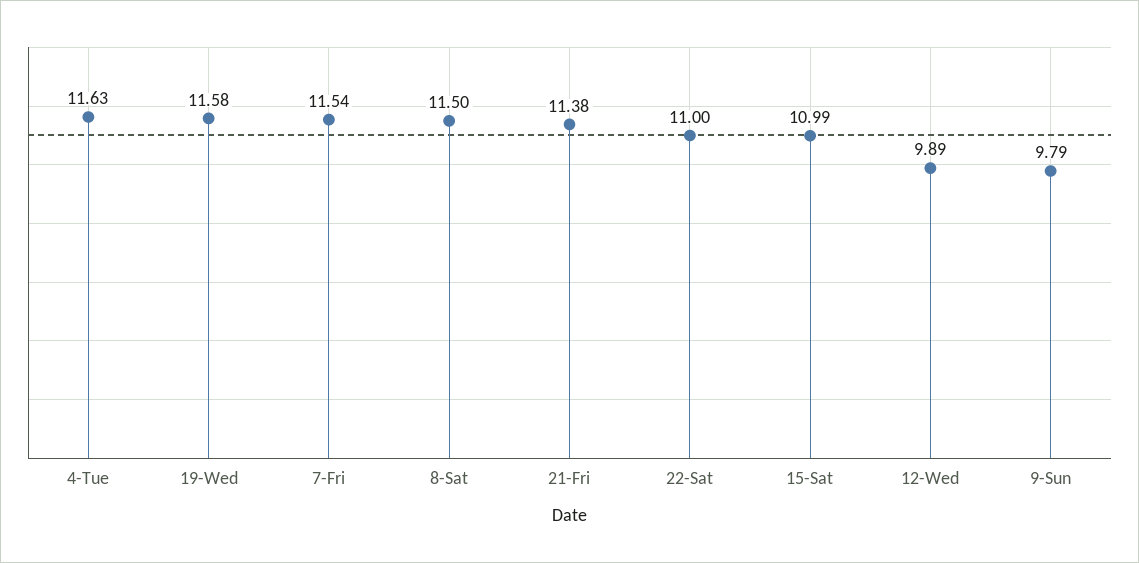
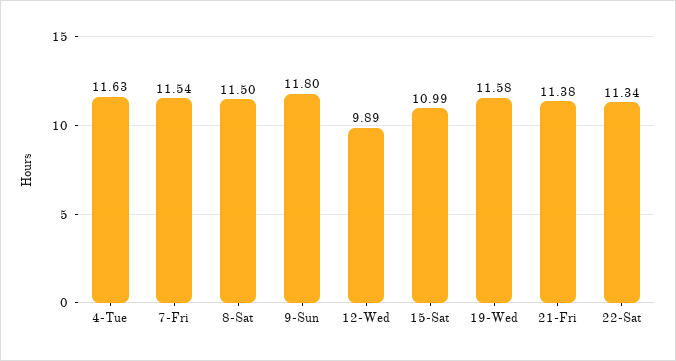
  {
    "4-Tue": 11.63,
    "19-Wed": 11.58,
    "7-Fri": 11.54,
    "8-Sat": 11.5,
    "21-Fri": 11.38,
-   "22-Sat": 11,
+   "22-Sat": 11.34,
    "15-Sat": 10.99,
    "12-Wed": 9.89,
-   "9-Sun": 9.79
+   "9-Sun": 11.8
  }

